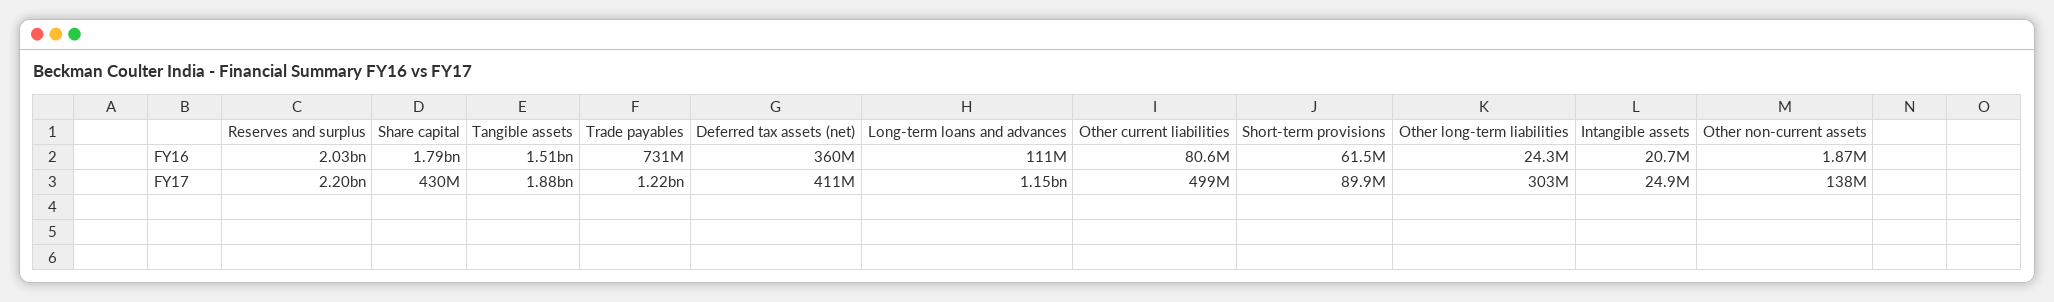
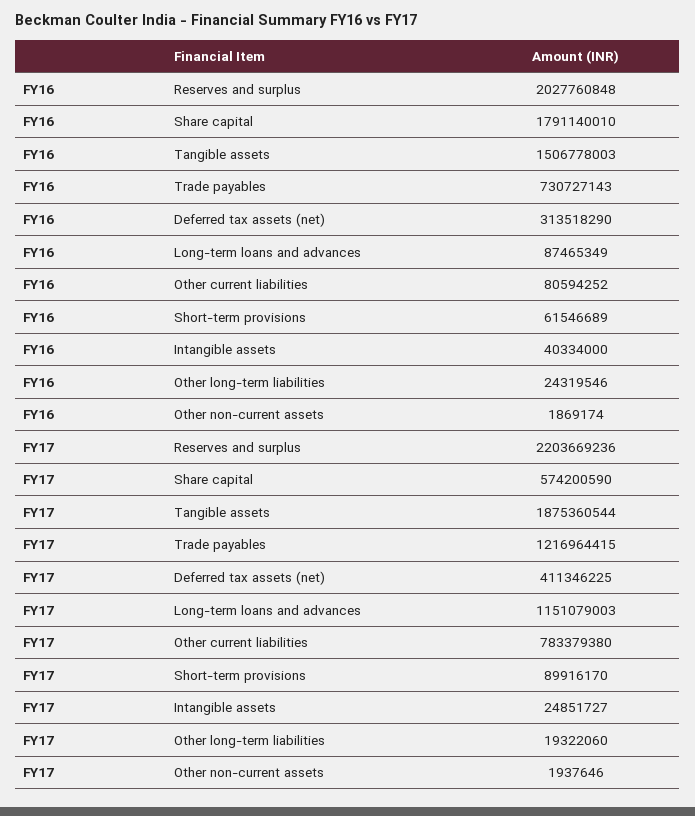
  {
    "Reserves and surplus": {
      "FY16": 2027760848,
      "FY17": 2203669236
    },
    "Share capital": {
      "FY16": 1791140010,
-     "FY17": 430000000
+     "FY17": 574200590
    },
    "Tangible assets": {
      "FY16": 1506778003,
      "FY17": 1875360544
    },
    "Trade payables": {
      "FY16": 730727143,
      "FY17": 1216964415
    },
    "Deferred tax assets (net)": {
-     "FY16": 360000000,
+     "FY16": 313518290,
      "FY17": 411346225
    },
    "Long-term loans and advances": {
-     "FY16": 111000000,
+     "FY16": 87465349,
      "FY17": 1151079003
    },
    "Other current liabilities": {
      "FY16": 80594252,
-     "FY17": 499000000
+     "FY17": 783379380
    },
    "Short-term provisions": {
      "FY16": 61546689,
      "FY17": 89916170
    },
    "Other long-term liabilities": {
      "FY16": 24319546,
-     "FY17": 303000000
+     "FY17": 19322060
    },
    "Intangible assets": {
-     "FY16": 20700000,
+     "FY16": 40334000,
      "FY17": 24851727
    },
    "Other non-current assets": {
      "FY16": 1869174,
-     "FY17": 138000000
+     "FY17": 1937646
    }
  }

